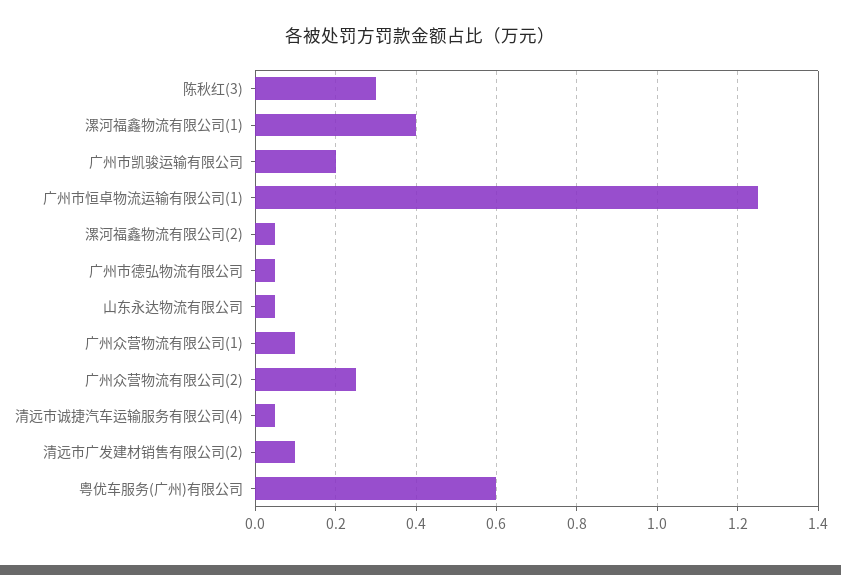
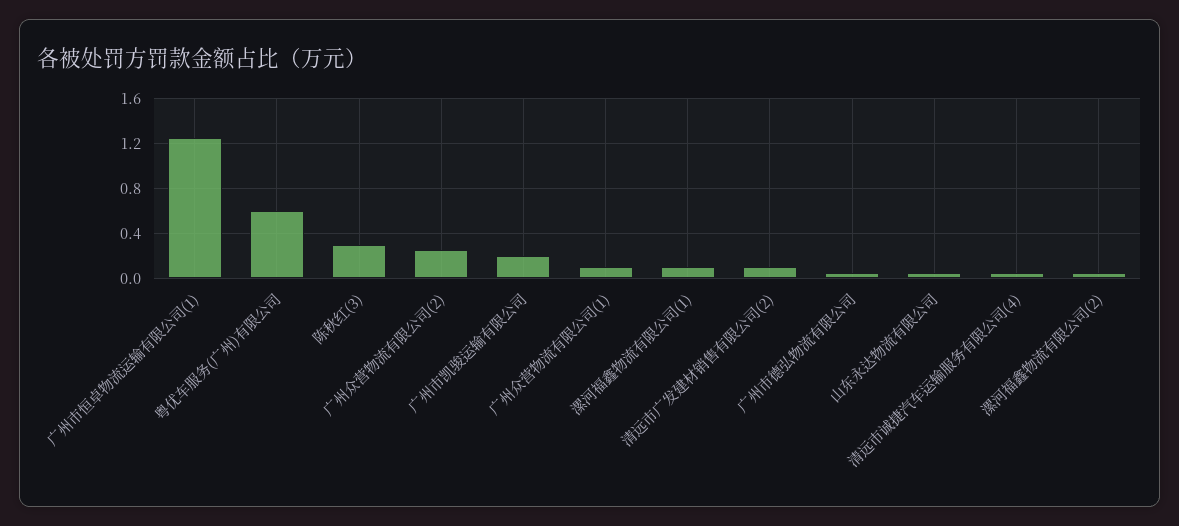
  {
    "陈秋红(3)": 0.3,
-   "漯河福鑫物流有限公司(1)": 0.4,
+   "漯河福鑫物流有限公司(1)": 0.1,
    "广州市凯骏运输有限公司": 0.2,
    "广州市恒卓物流运输有限公司(1)": 1.25,
    "漯河福鑫物流有限公司(2)": 0.05,
    "广州市德弘物流有限公司": 0.05,
    "山东永达物流有限公司": 0.05,
    "广州众营物流有限公司(1)": 0.1,
    "广州众营物流有限公司(2)": 0.25,
    "清远市诚捷汽车运输服务有限公司(4)": 0.05,
    "清远市广发建材销售有限公司(2)": 0.1,
    "粤优车服务(广州)有限公司": 0.6
  }

